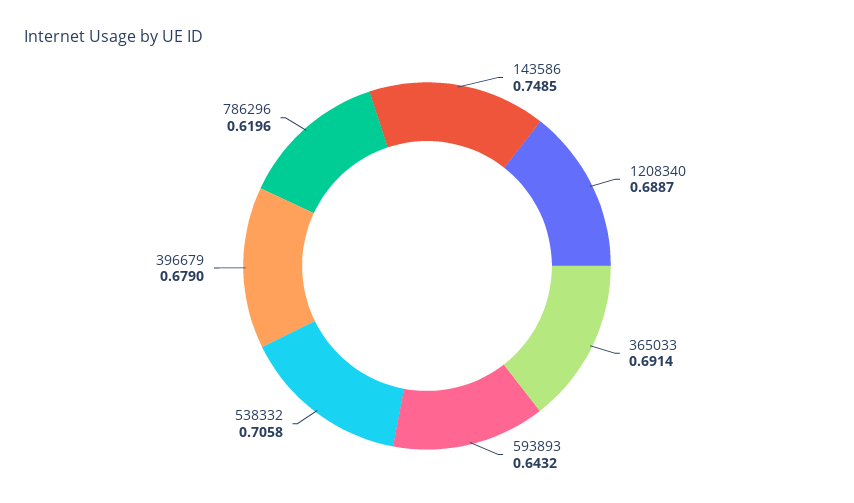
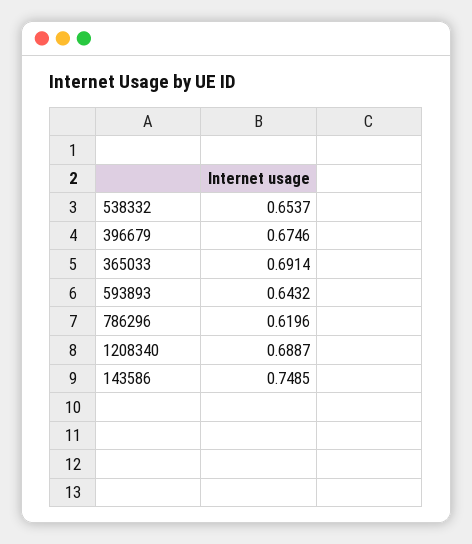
  {
    "143586": 0.7485,
    "1208340": 0.6887,
    "365033": 0.6914,
    "593893": 0.6432,
-   "538332": 0.7058,
+   "538332": 0.6537,
-   "396679": 0.679,
+   "396679": 0.6746,
    "786296": 0.6196
  }

